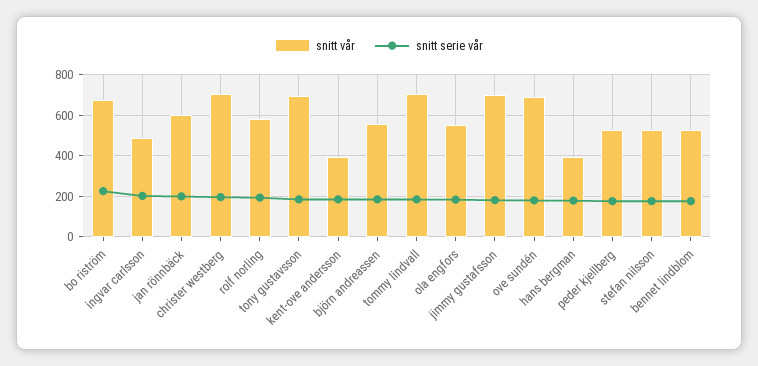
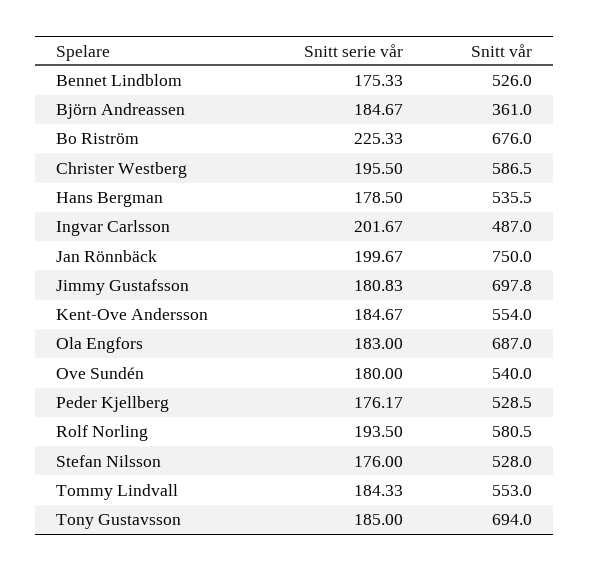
  {
    "snitt vår": {
      "bo riström": 676,
      "ingvar carlsson": 487,
-     "jan rönnbäck": 600,
+     "jan rönnbäck": 750,
-     "christer westberg": 700,
+     "christer westberg": 586.5,
      "rolf norling": 580.5,
      "tony gustavsson": 694,
-     "kent-ove andersson": 400,
+     "kent-ove andersson": 554,
-     "björn andreassen": 550,
+     "björn andreassen": 361,
-     "tommy lindvall": 700,
+     "tommy lindvall": 553,
-     "ola engfors": 550,
+     "ola engfors": 687,
      "jimmy gustafsson": 697.8,
-     "ove sundén": 700,
+     "ove sundén": 540,
-     "hans bergman": 400,
+     "hans bergman": 535.5,
      "peder kjellberg": 528.5,
      "stefan nilsson": 528,
      "bennet lindblom": 526
    },
    "snitt serie vår": {
      "bo riström": 225.33,
      "ingvar carlsson": 201.67,
      "jan rönnbäck": 199.67,
      "christer westberg": 195.5,
      "rolf norling": 193.5,
      "tony gustavsson": 185,
      "kent-ove andersson": 184.67,
      "björn andreassen": 184.67,
      "tommy lindvall": 184.33,
      "ola engfors": 183,
      "jimmy gustafsson": 180.83,
      "ove sundén": 180,
      "hans bergman": 178.5,
      "peder kjellberg": 176.17,
      "stefan nilsson": 176,
      "bennet lindblom": 175.33
    }
  }

